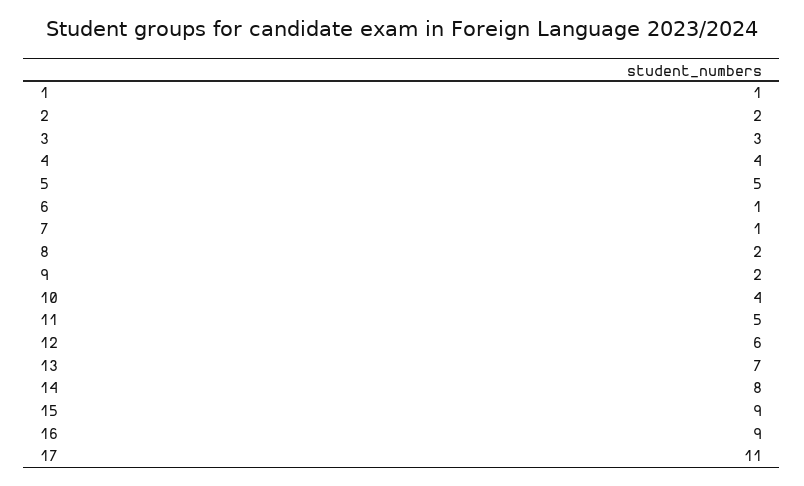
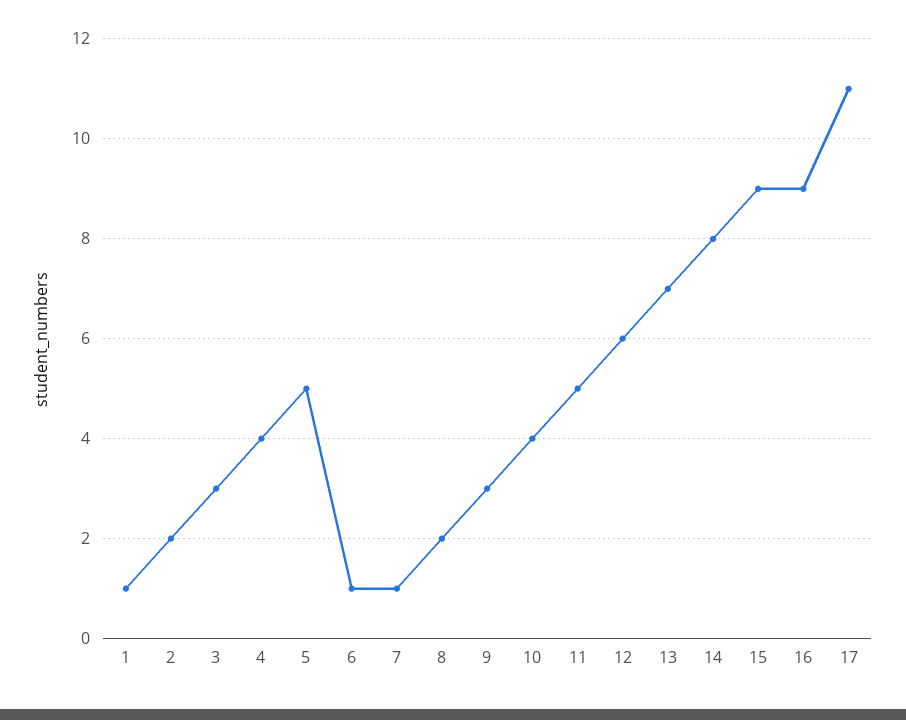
  {
    "1": 1,
    "2": 2,
    "3": 3,
    "4": 4,
    "5": 5,
    "6": 1,
    "7": 1,
    "8": 2,
-   "9": 2,
+   "9": 3,
    "10": 4,
    "11": 5,
    "12": 6,
    "13": 7,
    "14": 8,
    "15": 9,
    "16": 9,
    "17": 11
  }

